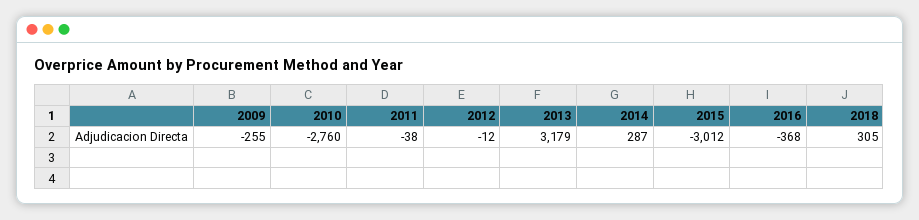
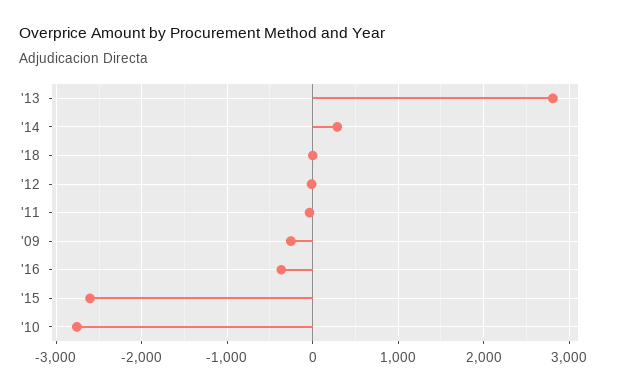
  {
    "2009": -255,
    "2010": -2760,
    "2011": -38,
    "2012": -12,
-   "2013": 3179,
+   "2013": 2800,
    "2014": 287,
-   "2015": -3012,
+   "2015": -2600,
    "2016": -368,
-   "2018": 305
+   "2018": 0
  }

